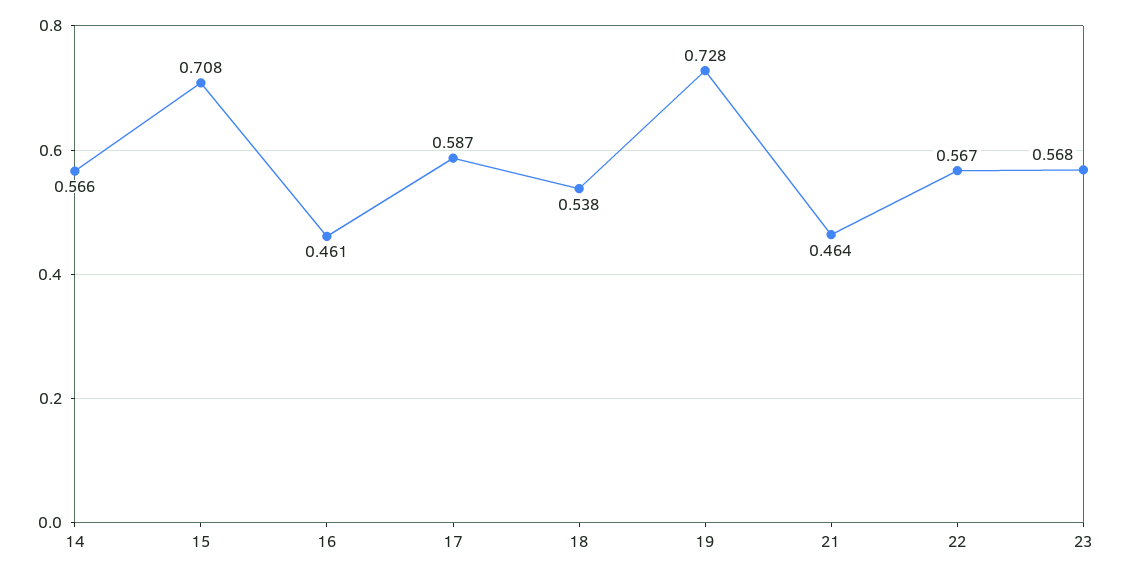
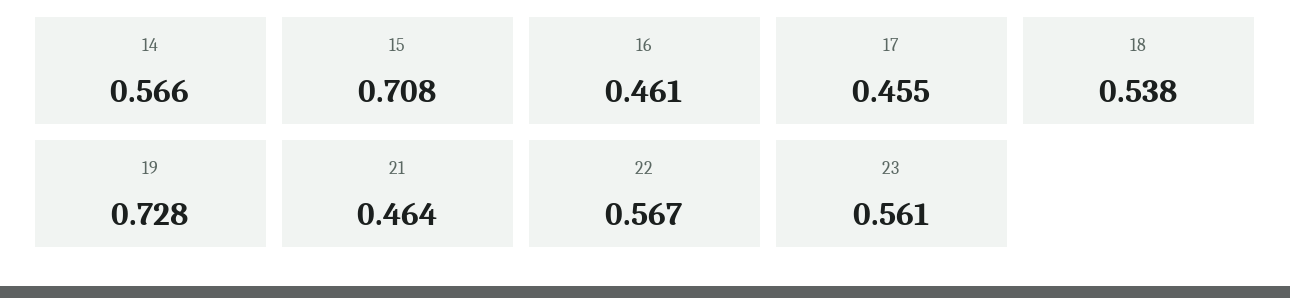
  {
    "14": 0.566,
    "15": 0.708,
    "16": 0.461,
-   "17": 0.587,
+   "17": 0.455,
    "18": 0.538,
    "19": 0.728,
    "21": 0.464,
    "22": 0.567,
-   "23": 0.568
+   "23": 0.561
  }

